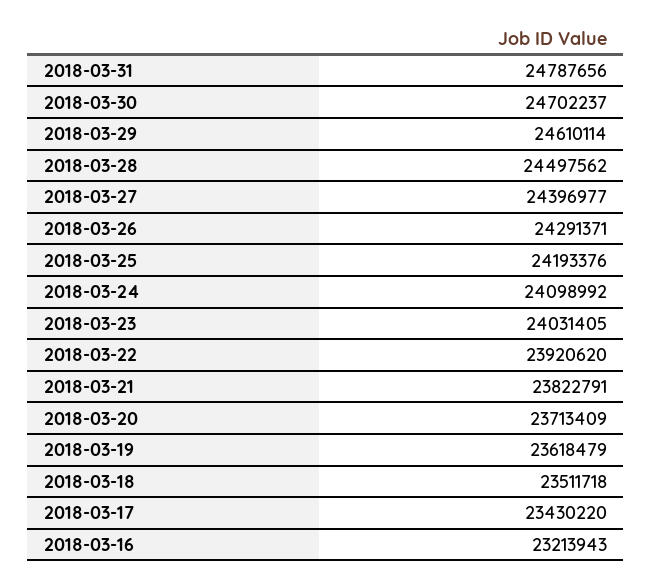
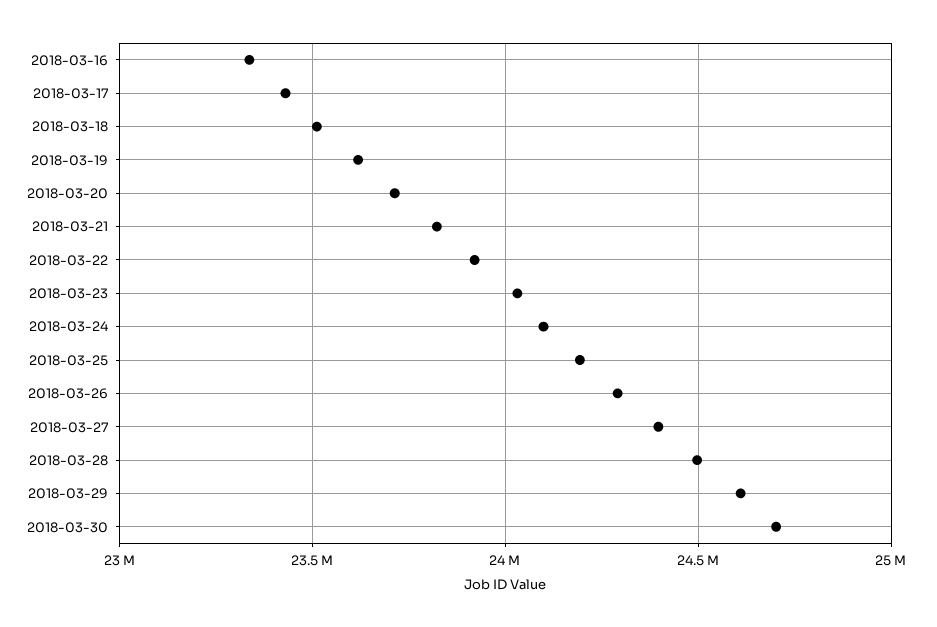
  {
-   "2018-03-31": 24787656,
    "2018-03-30": 24702237,
    "2018-03-29": 24610114,
    "2018-03-28": 24497562,
    "2018-03-27": 24396977,
    "2018-03-26": 24291371,
    "2018-03-25": 24193376,
    "2018-03-24": 24098992,
    "2018-03-23": 24031405,
    "2018-03-22": 23920620,
    "2018-03-21": 23822791,
    "2018-03-20": 23713409,
    "2018-03-19": 23618479,
    "2018-03-18": 23511718,
    "2018-03-17": 23430220,
-   "2018-03-16": 23213943
+   "2018-03-16": 23350000
  }

